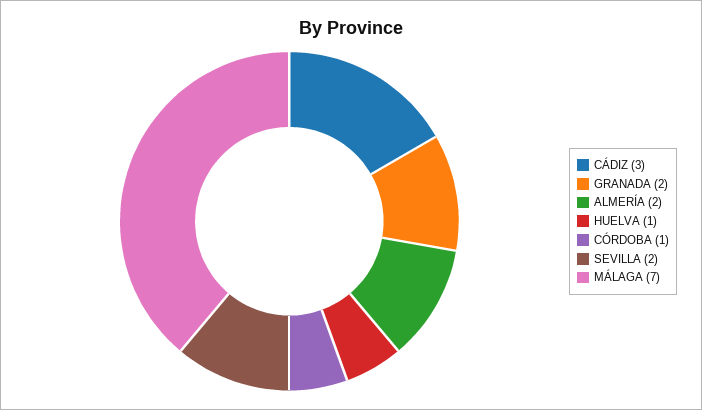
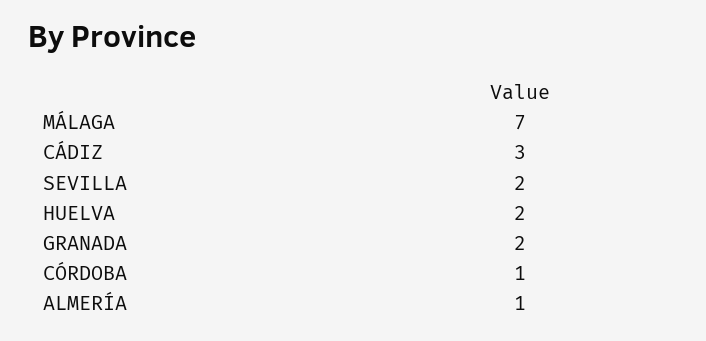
  {
    "CÁDIZ": 3,
    "GRANADA": 2,
-   "ALMERÍA": 2,
+   "ALMERÍA": 1,
-   "HUELVA": 1,
+   "HUELVA": 2,
    "CÓRDOBA": 1,
    "SEVILLA": 2,
    "MÁLAGA": 7
  }

